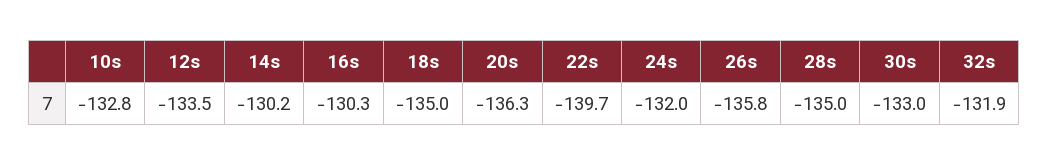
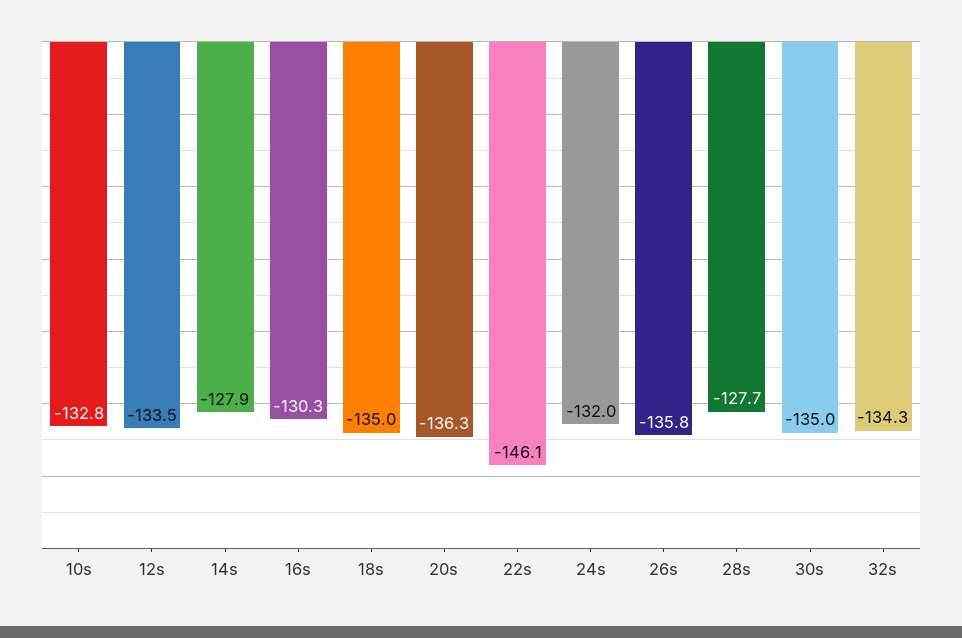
  {
    "10s": -132.8,
    "12s": -133.5,
-   "14s": -130.2,
+   "14s": -127.9,
    "16s": -130.3,
    "18s": -135,
    "20s": -136.3,
-   "22s": -139.7,
+   "22s": -146.1,
    "24s": -132,
    "26s": -135.8,
-   "28s": -135,
+   "28s": -127.7,
-   "30s": -133,
+   "30s": -135,
-   "32s": -131.9
+   "32s": -134.3
  }

